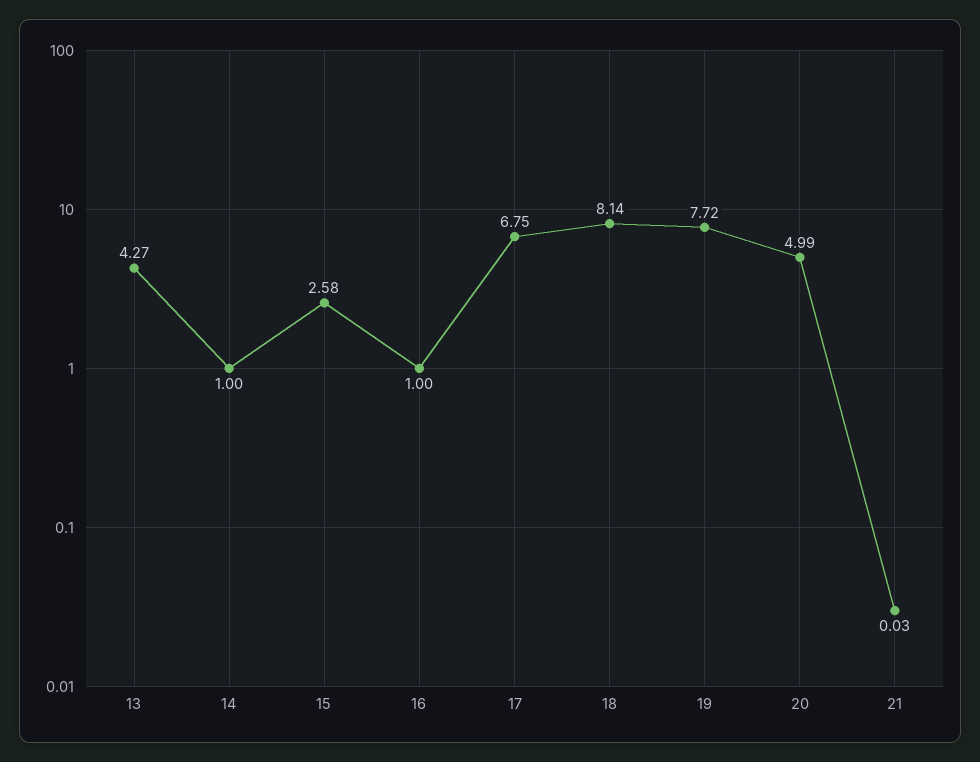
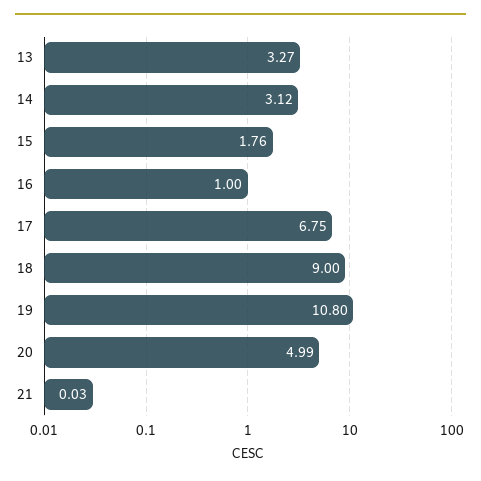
  {
-   "13": 4.27,
+   "13": 3.27,
-   "14": 1,
+   "14": 3.12,
-   "15": 2.58,
+   "15": 1.76,
    "16": 1,
    "17": 6.75,
-   "18": 8.14,
+   "18": 9,
-   "19": 7.72,
+   "19": 10.8,
    "20": 4.99,
    "21": 0.03
  }

